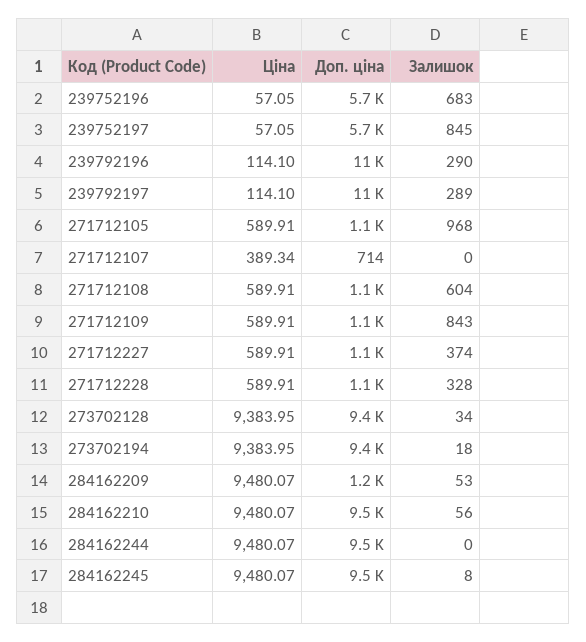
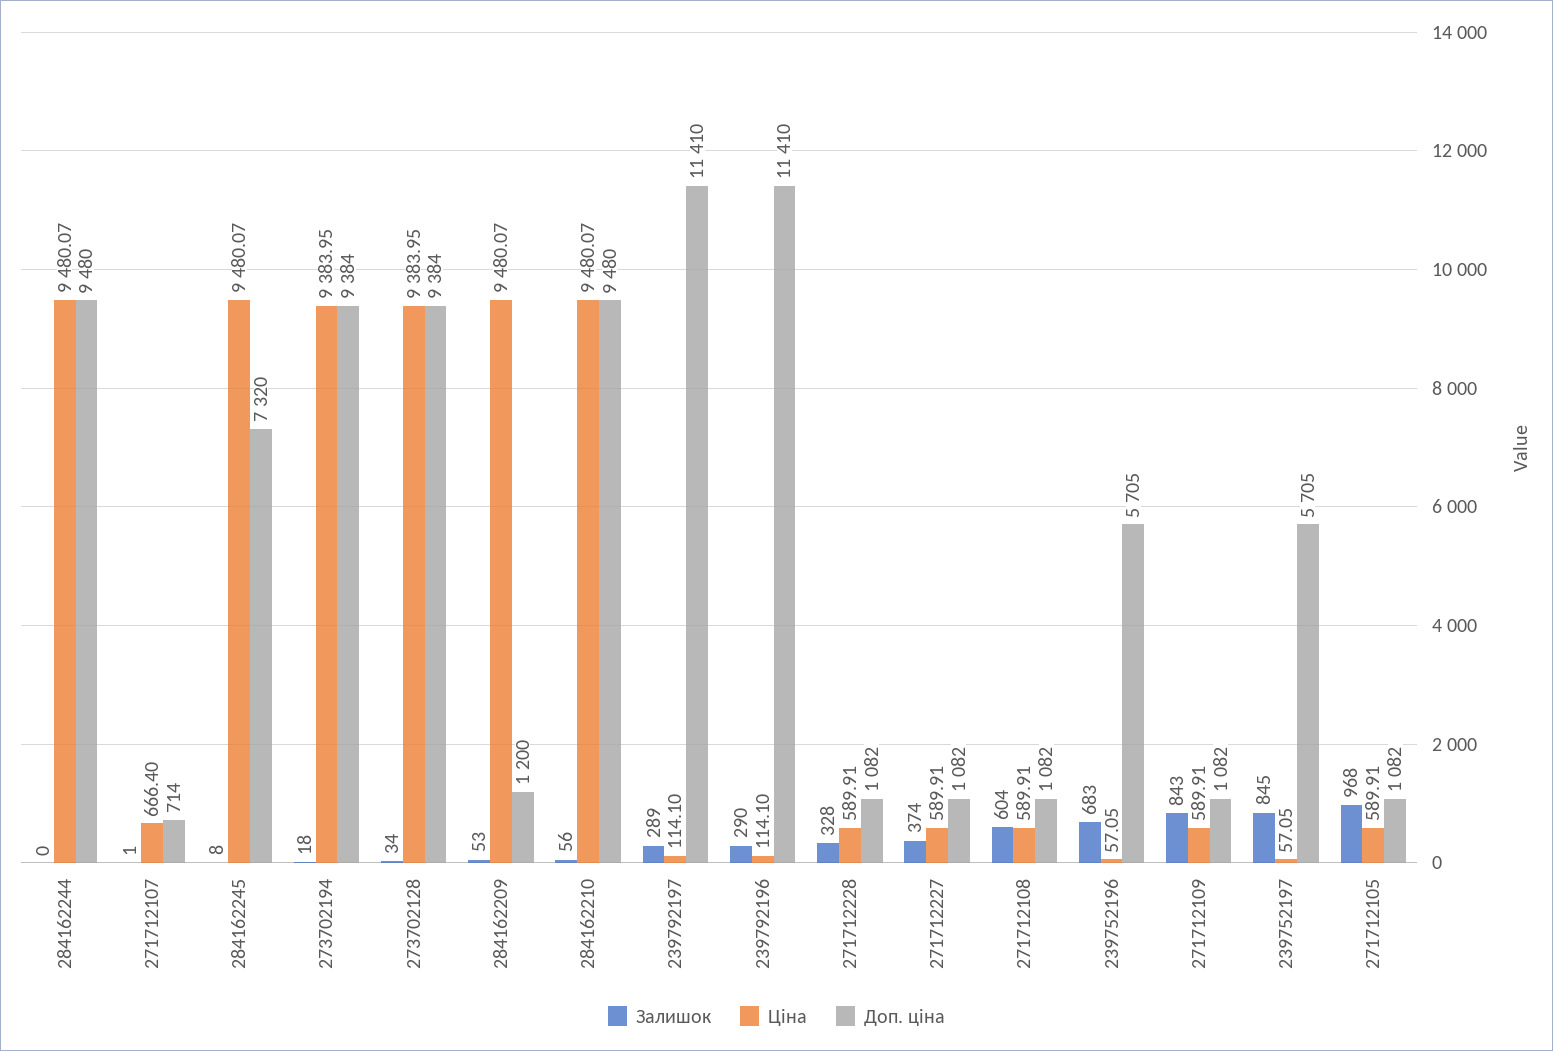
  {
    "Ціна": {
      "239752196": 57.05,
      "239752197": 57.05,
      "239792196": 114.1,
      "239792197": 114.1,
      "271712105": 589.91,
-     "271712107": 389.34,
+     "271712107": 666.4,
      "271712108": 589.91,
      "271712109": 589.91,
      "271712227": 589.91,
      "271712228": 589.91,
      "273702128": 9383.95,
      "273702194": 9383.95,
      "284162209": 9480.07,
      "284162210": 9480.07,
      "284162244": 9480.07,
      "284162245": 9480.07
    },
    "Доп. ціна": {
      "239752196": 5705,
      "239752197": 5705,
      "239792196": 11410,
      "239792197": 11410,
      "271712105": 1082,
      "271712107": 714,
      "271712108": 1082,
      "271712109": 1082,
      "271712227": 1082,
      "271712228": 1082,
      "273702128": 9384,
      "273702194": 9384,
      "284162209": 1200,
      "284162210": 9480,
      "284162244": 9480,
-     "284162245": 9500
+     "284162245": 7320
    },
    "Залишок": {
      "239752196": 683,
      "239752197": 845,
      "239792196": 290,
      "239792197": 289,
      "271712105": 968,
-     "271712107": 0,
+     "271712107": 1,
      "271712108": 604,
      "271712109": 843,
      "271712227": 374,
      "271712228": 328,
      "273702128": 34,
      "273702194": 18,
      "284162209": 53,
      "284162210": 56,
      "284162244": 0,
      "284162245": 8
    }
  }

